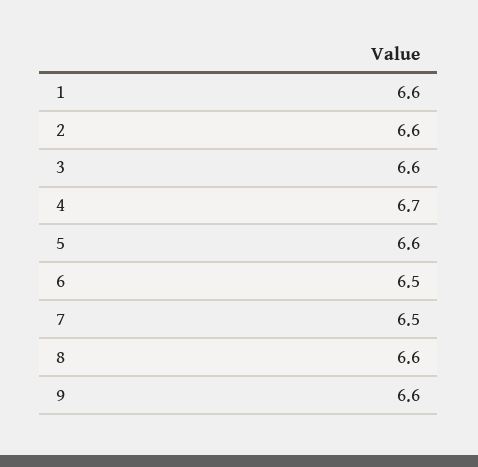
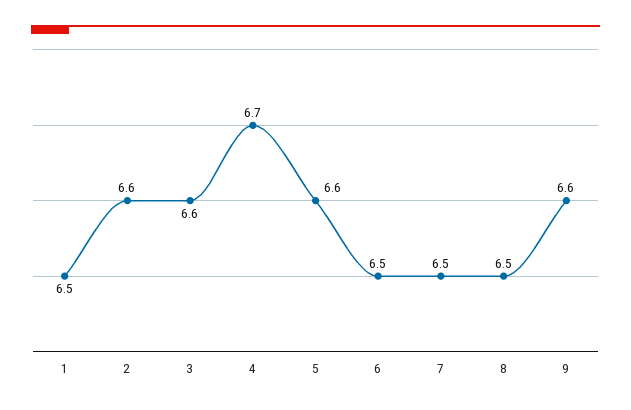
  {
-   "1": 6.6,
+   "1": 6.5,
    "2": 6.6,
    "3": 6.6,
    "4": 6.7,
    "5": 6.6,
    "6": 6.5,
    "7": 6.5,
-   "8": 6.6,
+   "8": 6.5,
    "9": 6.6
  }

